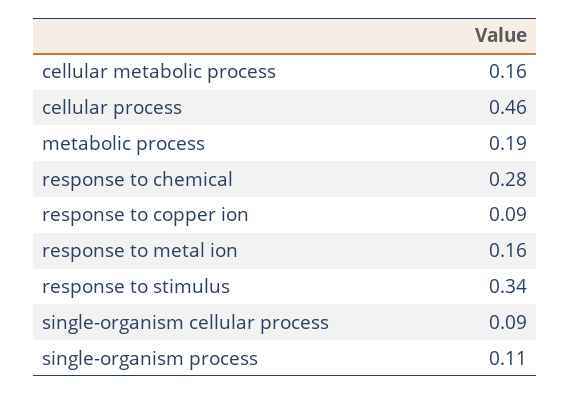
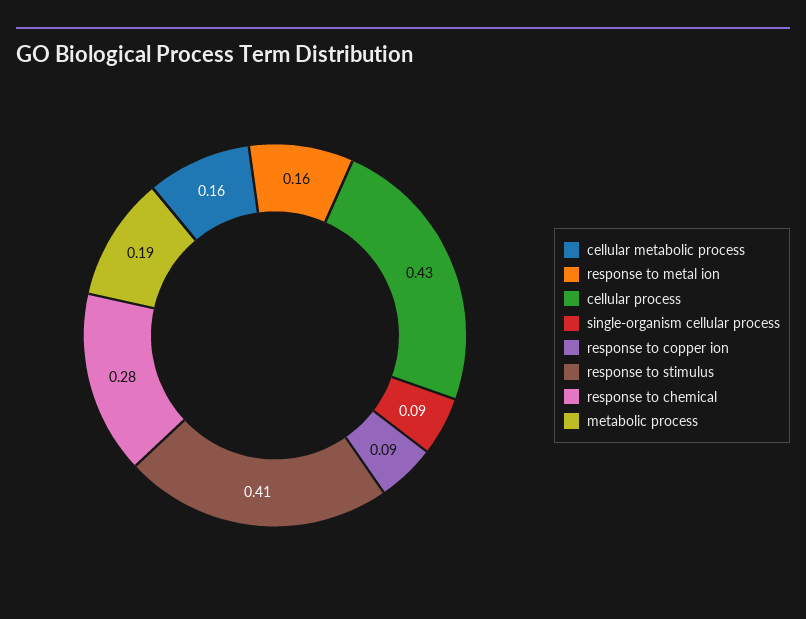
  {
    "cellular metabolic process": 0.16,
-   "cellular process": 0.46,
+   "cellular process": 0.43,
    "metabolic process": 0.19,
    "response to chemical": 0.28,
    "response to copper ion": 0.09,
    "response to metal ion": 0.16,
-   "response to stimulus": 0.34,
+   "response to stimulus": 0.41,
-   "single-organism cellular process": 0.09,
+   "single-organism cellular process": 0.09
-   "single-organism process": 0.11
  }

